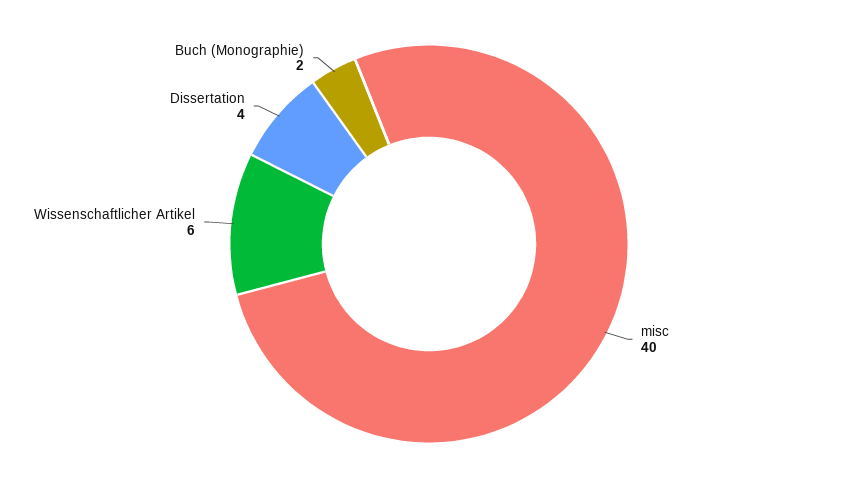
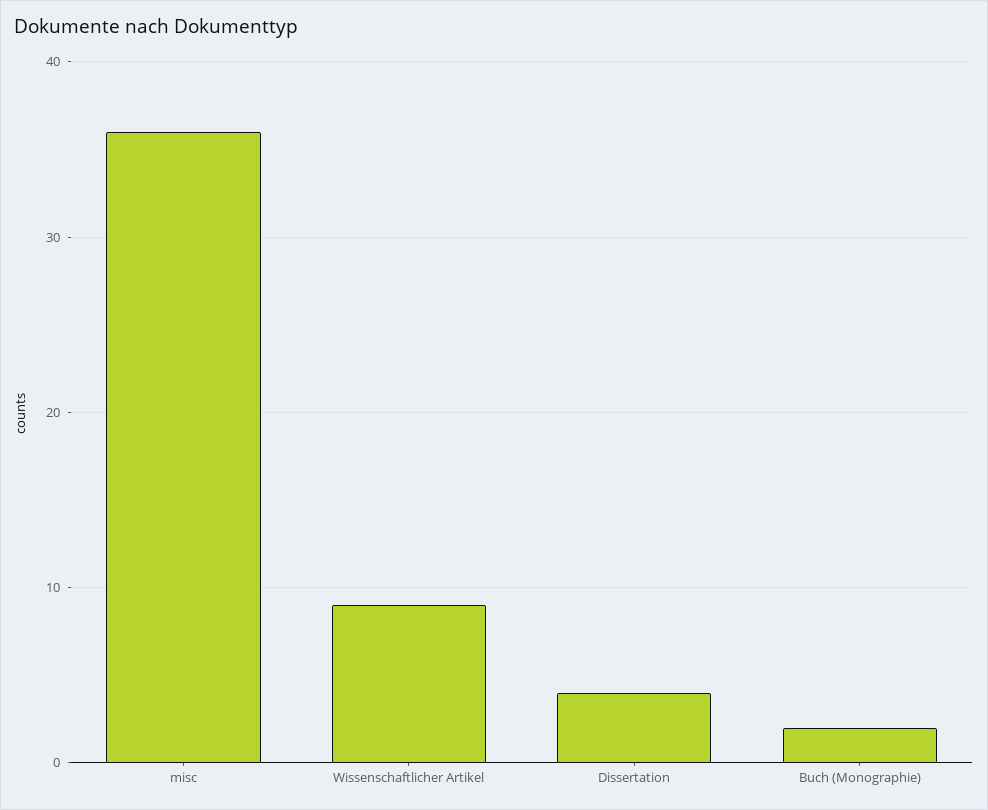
  {
-   "misc": 40,
+   "misc": 36,
-   "Wissenschaftlicher Artikel": 6,
+   "Wissenschaftlicher Artikel": 9,
    "Dissertation": 4,
    "Buch (Monographie)": 2
  }

